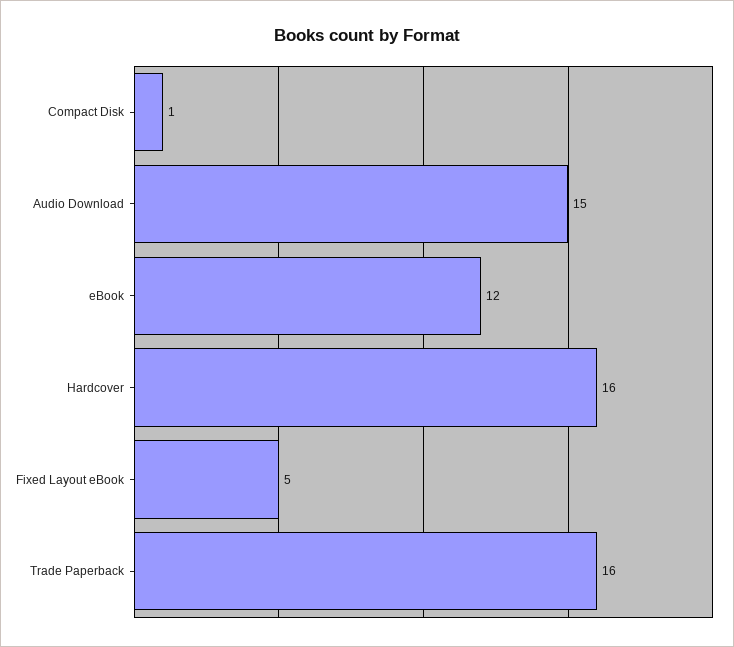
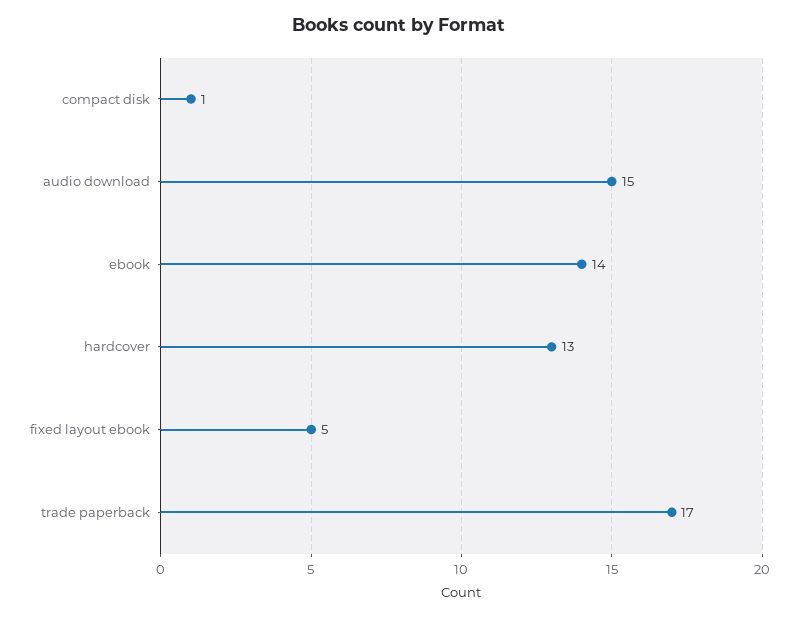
  {
    "Compact Disk": 1,
    "Audio Download": 15,
-   "eBook": 12,
+   "eBook": 14,
-   "Hardcover": 16,
+   "Hardcover": 13,
    "Fixed Layout eBook": 5,
-   "Trade Paperback": 16
+   "Trade Paperback": 17
  }

